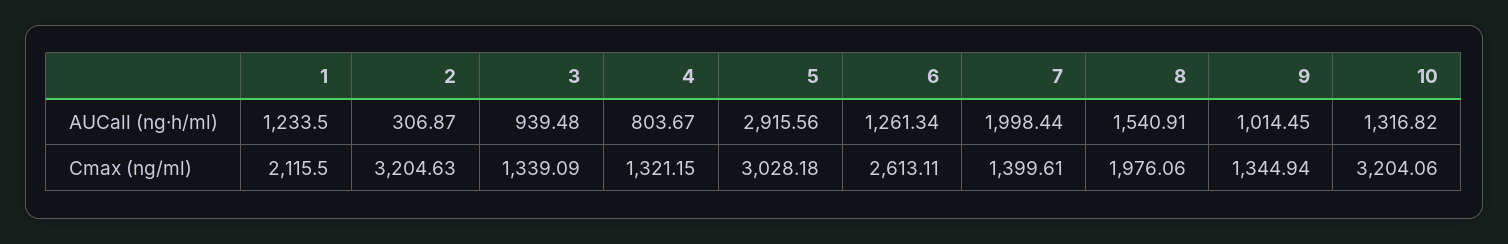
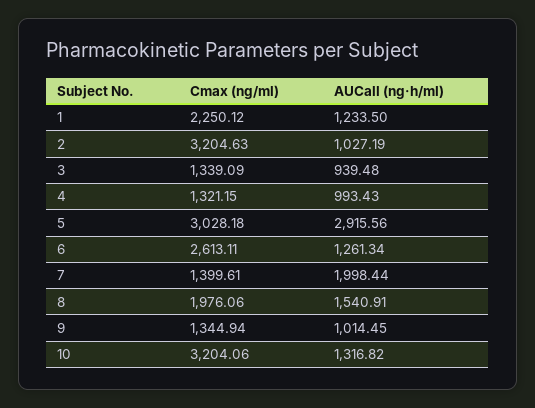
  {
    "1": {
      "AUCall (ng·h/ml)": 1233.5,
-     "Cmax (ng/ml)": 2115.5
+     "Cmax (ng/ml)": 2250.12
    },
    "2": {
-     "AUCall (ng·h/ml)": 306.87,
+     "AUCall (ng·h/ml)": 1027.19,
      "Cmax (ng/ml)": 3204.63
    },
    "3": {
      "AUCall (ng·h/ml)": 939.48,
      "Cmax (ng/ml)": 1339.09
    },
    "4": {
-     "AUCall (ng·h/ml)": 803.67,
+     "AUCall (ng·h/ml)": 993.43,
      "Cmax (ng/ml)": 1321.15
    },
    "5": {
      "AUCall (ng·h/ml)": 2915.56,
      "Cmax (ng/ml)": 3028.18
    },
    "6": {
      "AUCall (ng·h/ml)": 1261.34,
      "Cmax (ng/ml)": 2613.11
    },
    "7": {
      "AUCall (ng·h/ml)": 1998.44,
      "Cmax (ng/ml)": 1399.61
    },
    "8": {
      "AUCall (ng·h/ml)": 1540.91,
      "Cmax (ng/ml)": 1976.06
    },
    "9": {
      "AUCall (ng·h/ml)": 1014.45,
      "Cmax (ng/ml)": 1344.94
    },
    "10": {
      "AUCall (ng·h/ml)": 1316.82,
      "Cmax (ng/ml)": 3204.06
    }
  }

